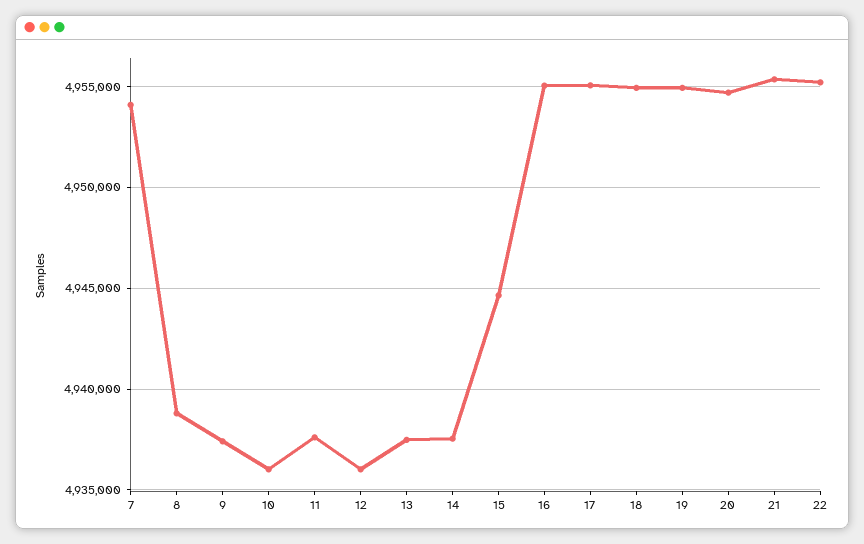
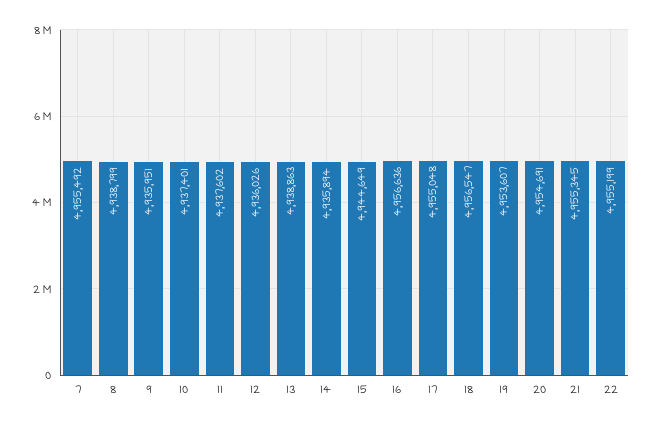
  {
-   "7": 4954000,
+   "7": 4955492,
    "8": 4938799,
-   "9": 4937500,
+   "9": 4935951,
-   "10": 4936000,
+   "10": 4937401,
    "11": 4937602,
    "12": 4936026,
-   "13": 4937500,
+   "13": 4938863,
-   "14": 4937500,
+   "14": 4935894,
    "15": 4944649,
-   "16": 4955000,
+   "16": 4956636,
    "17": 4955048,
-   "18": 4955000,
+   "18": 4956547,
-   "19": 4955000,
+   "19": 4953607,
    "20": 4954691,
    "21": 4955345,
    "22": 4955199
  }

